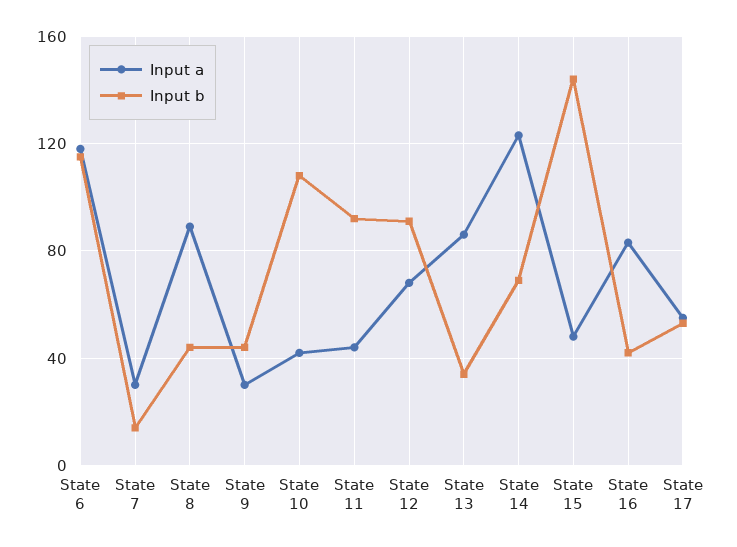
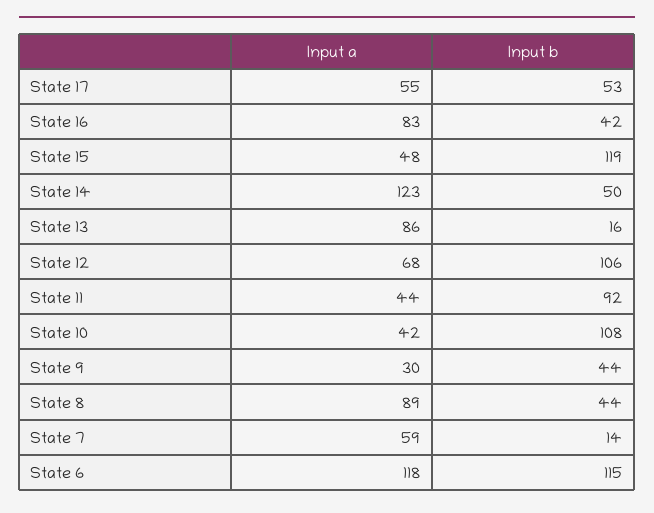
  {
    "Input a": {
      "State 6": 118,
-     "State 7": 30,
+     "State 7": 59,
      "State 8": 89,
      "State 9": 30,
      "State 10": 42,
      "State 11": 44,
      "State 12": 68,
      "State 13": 86,
      "State 14": 123,
      "State 15": 48,
      "State 16": 83,
      "State 17": 55
    },
    "Input b": {
      "State 6": 115,
      "State 7": 14,
      "State 8": 44,
      "State 9": 44,
      "State 10": 108,
      "State 11": 92,
-     "State 12": 90,
+     "State 12": 106,
-     "State 13": 35,
+     "State 13": 16,
-     "State 14": 70,
+     "State 14": 50,
-     "State 15": 145,
+     "State 15": 119,
      "State 16": 42,
      "State 17": 53
    }
  }

